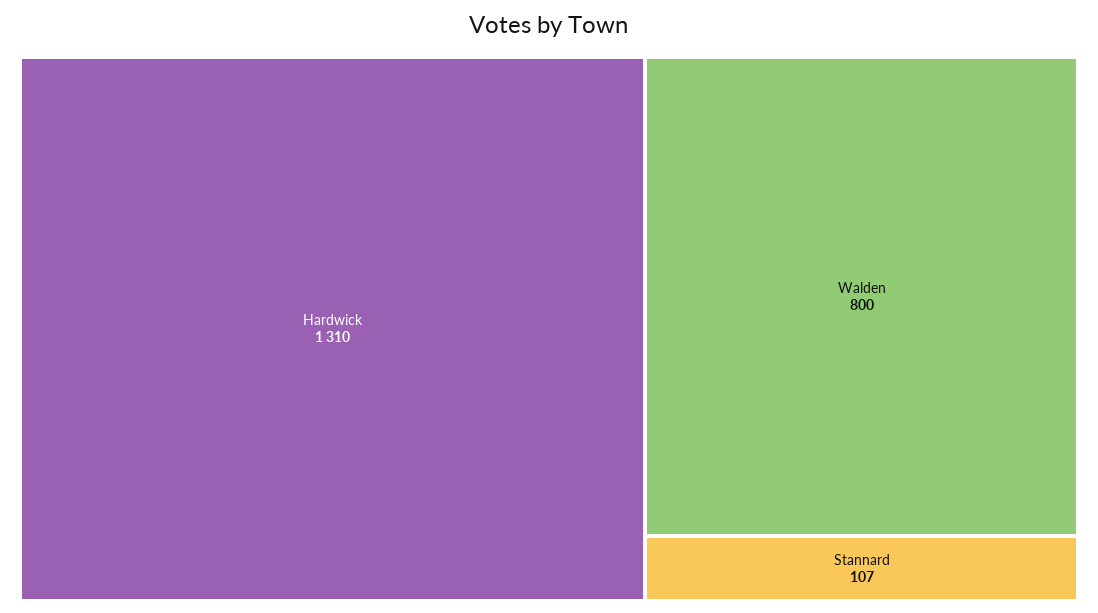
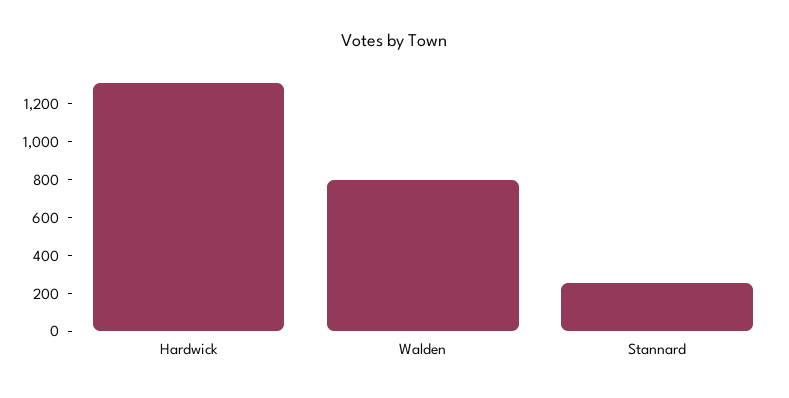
  {
    "Hardwick": 1310,
    "Walden": 800,
-   "Stannard": 107
+   "Stannard": 250
  }

